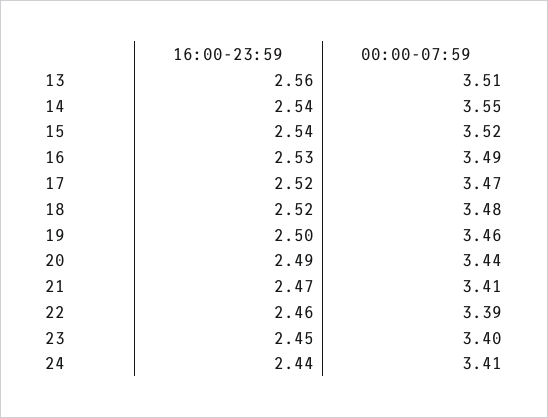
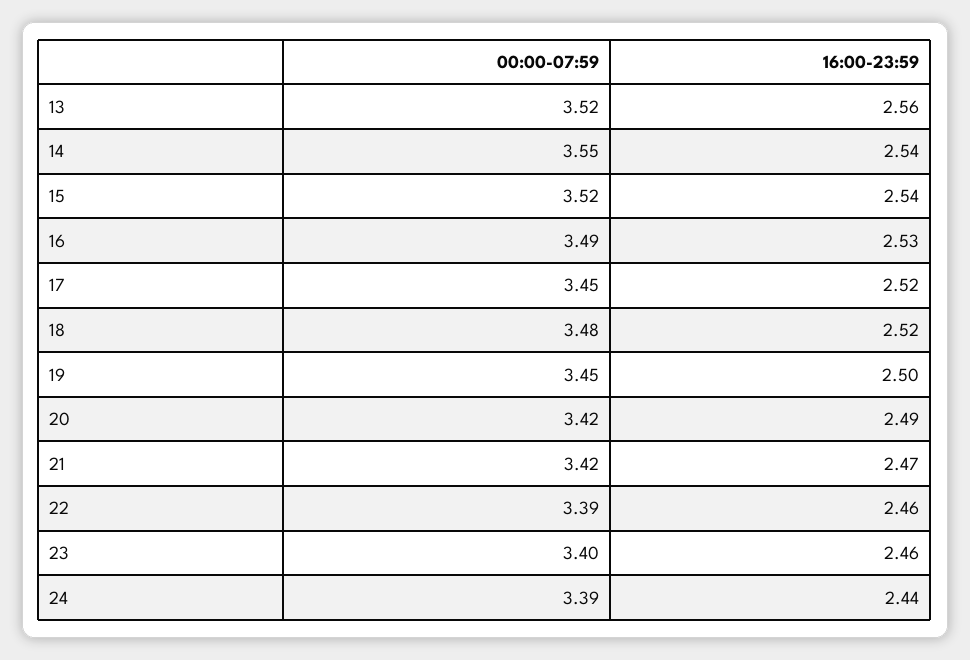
  {
    "16:00-23:59": {
      "13": 2.56,
      "14": 2.54,
      "15": 2.54,
      "16": 2.53,
      "17": 2.52,
      "18": 2.52,
      "19": 2.5,
      "20": 2.49,
      "21": 2.47,
      "22": 2.46,
-     "23": 2.45,
+     "23": 2.46,
      "24": 2.44
    },
    "00:00-07:59": {
-     "13": 3.51,
+     "13": 3.52,
      "14": 3.55,
      "15": 3.52,
      "16": 3.49,
-     "17": 3.47,
+     "17": 3.45,
      "18": 3.48,
-     "19": 3.46,
+     "19": 3.45,
-     "20": 3.44,
+     "20": 3.42,
-     "21": 3.41,
+     "21": 3.42,
      "22": 3.39,
      "23": 3.4,
-     "24": 3.41
+     "24": 3.39
    }
  }

